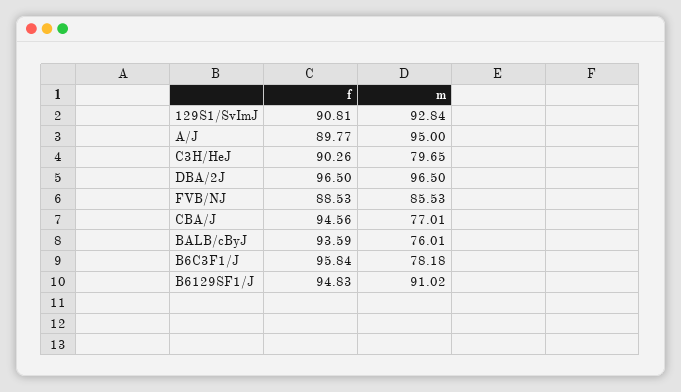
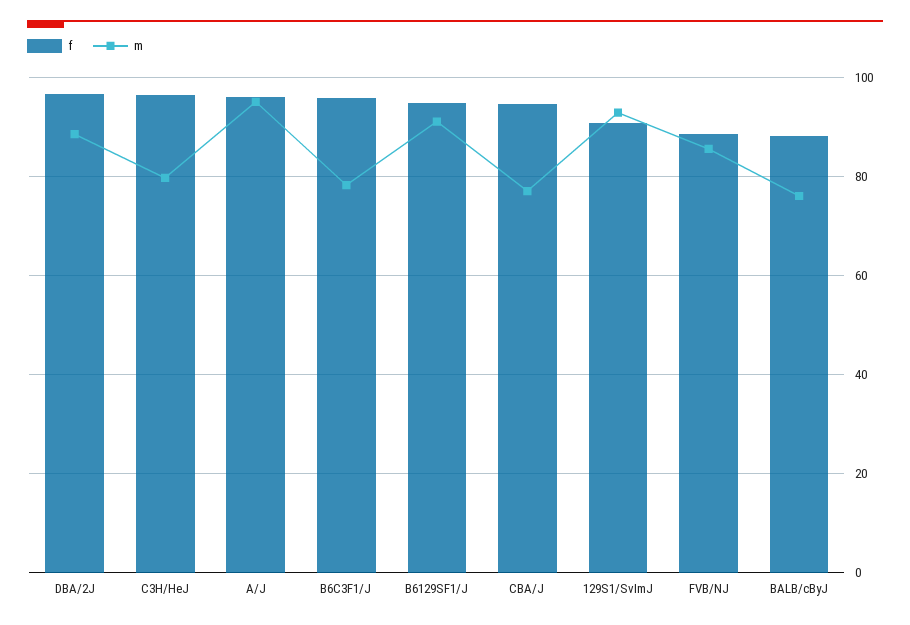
  {
    "f": {
      "129S1/SvImJ": 90.81,
-     "A/J": 89.77,
+     "A/J": 96,
-     "C3H/HeJ": 90.26,
+     "C3H/HeJ": 96,
      "DBA/2J": 96.5,
      "FVB/NJ": 88.53,
      "CBA/J": 94.56,
-     "BALB/cByJ": 93.59,
+     "BALB/cByJ": 88,
      "B6C3F1/J": 95.84,
      "B6129SF1/J": 94.83
    },
    "m": {
      "129S1/SvImJ": 92.84,
      "A/J": 95,
      "C3H/HeJ": 79.65,
-     "DBA/2J": 96.5,
+     "DBA/2J": 88,
      "FVB/NJ": 85.53,
      "CBA/J": 77.01,
      "BALB/cByJ": 76.01,
      "B6C3F1/J": 78.18,
      "B6129SF1/J": 91.02
    }
  }

